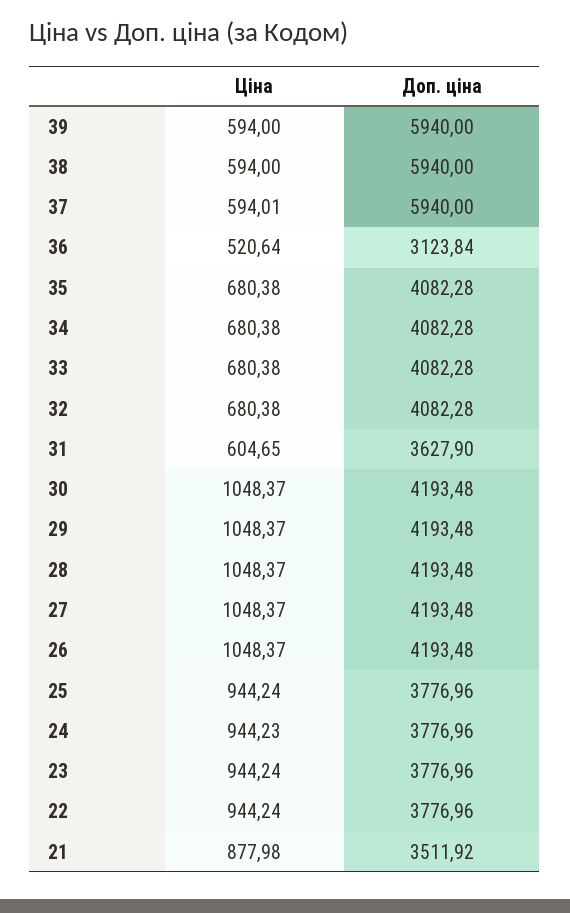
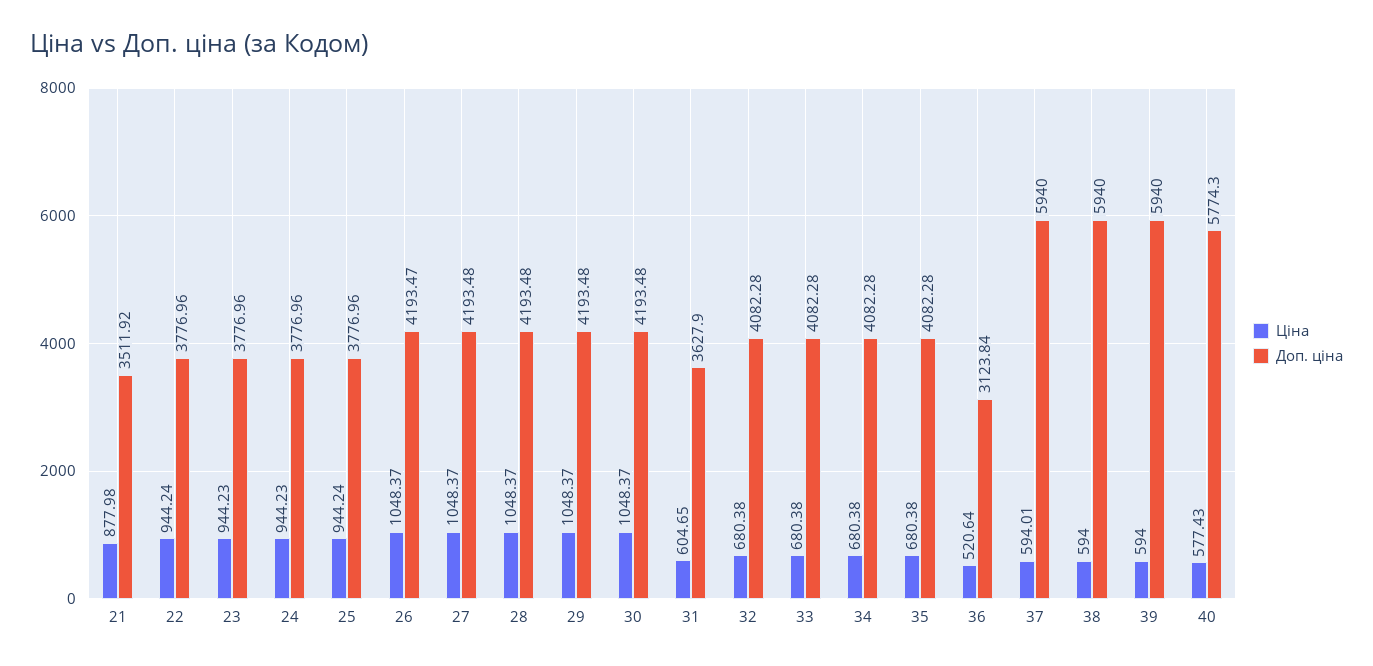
  {
    "Ціна": {
      "39": 594,
      "38": 594,
      "37": 594.01,
      "36": 520.64,
      "35": 680.38,
      "34": 680.38,
      "33": 680.38,
      "32": 680.38,
      "31": 604.65,
      "30": 1048.37,
      "29": 1048.37,
      "28": 1048.37,
      "27": 1048.37,
      "26": 1048.37,
      "25": 944.24,
      "24": 944.23,
-     "23": 944.24,
+     "23": 944.23,
      "22": 944.24,
-     "21": 877.98
+     "21": 877.98,
+     "40": 577.43
    },
    "Доп. ціна": {
      "39": 5940,
      "38": 5940,
      "37": 5940,
      "36": 3123.84,
      "35": 4082.28,
      "34": 4082.28,
      "33": 4082.28,
      "32": 4082.28,
      "31": 3627.9,
      "30": 4193.48,
      "29": 4193.48,
      "28": 4193.48,
      "27": 4193.48,
-     "26": 4193.48,
+     "26": 4193.47,
      "25": 3776.96,
      "24": 3776.96,
      "23": 3776.96,
      "22": 3776.96,
-     "21": 3511.92
+     "21": 3511.92,
+     "40": 5774.3
    }
  }

